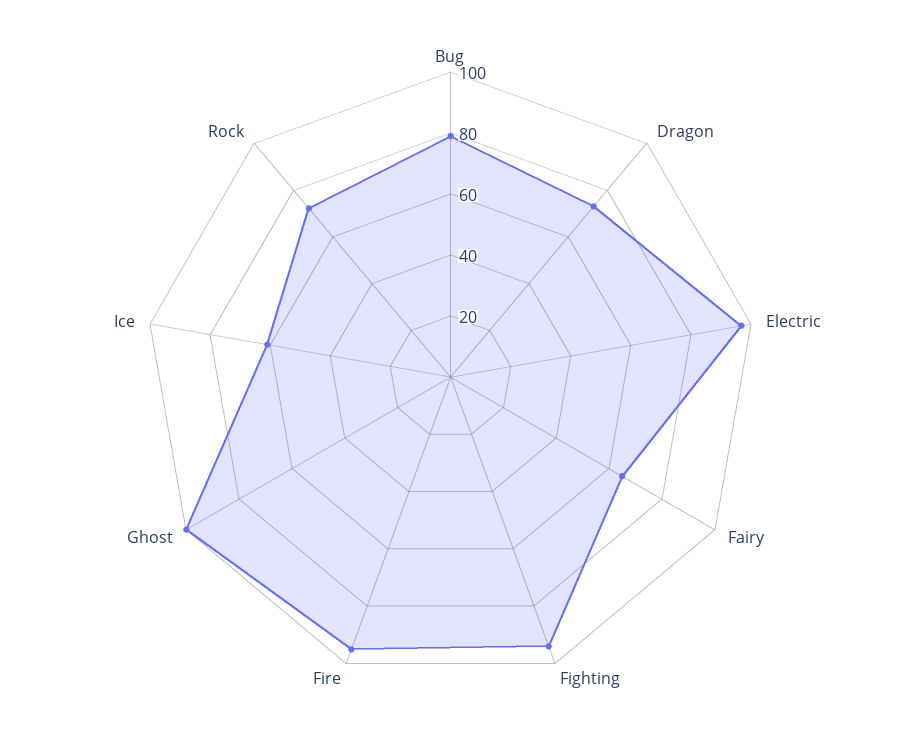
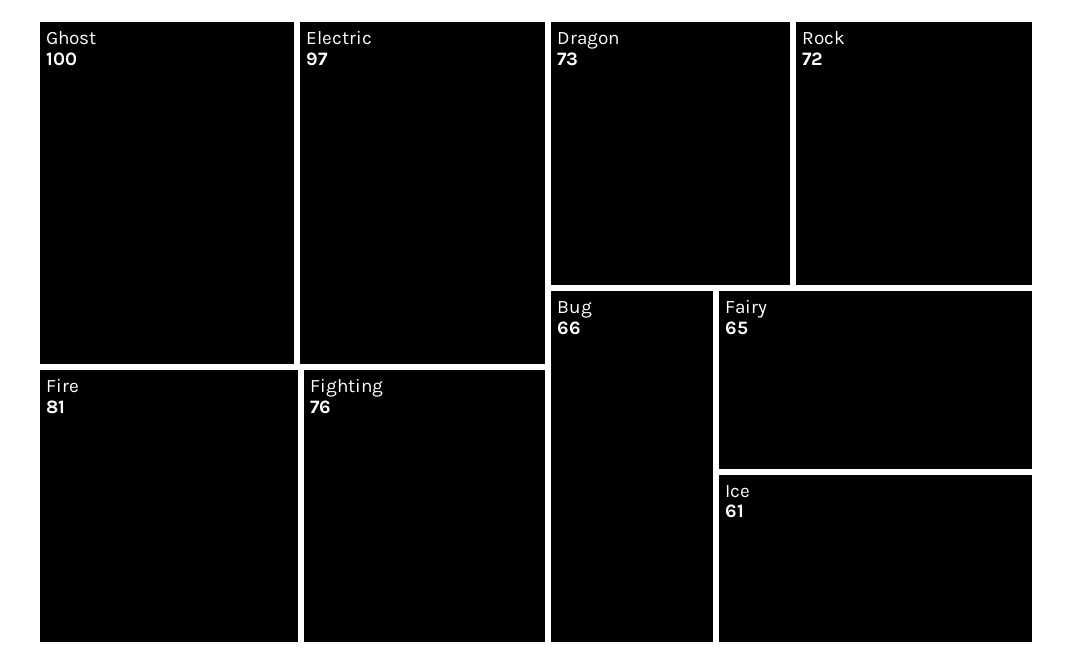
  {
-   "Bug": 80,
+   "Bug": 66,
    "Dragon": 73,
    "Electric": 97,
    "Fairy": 65,
-   "Fighting": 95,
+   "Fighting": 76,
-   "Fire": 95,
+   "Fire": 81,
    "Ghost": 100,
    "Ice": 61,
    "Rock": 72
  }

